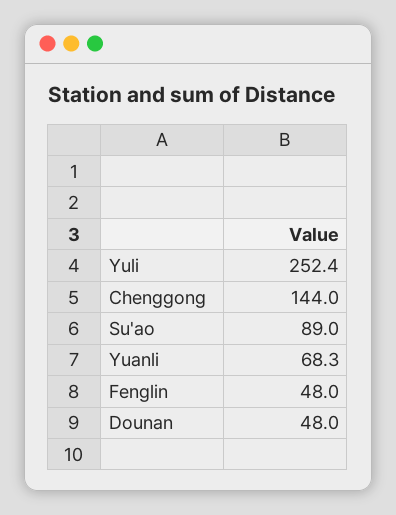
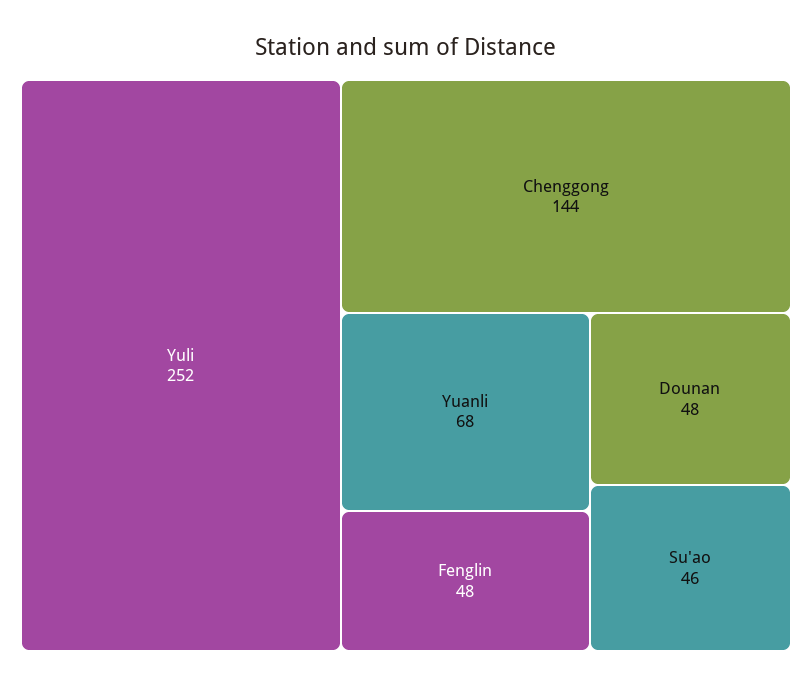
  {
    "Yuli": 252.4,
    "Chenggong": 144,
-   "Su'ao": 89,
+   "Su'ao": 46,
    "Yuanli": 68.3,
    "Fenglin": 48,
    "Dounan": 48
  }

